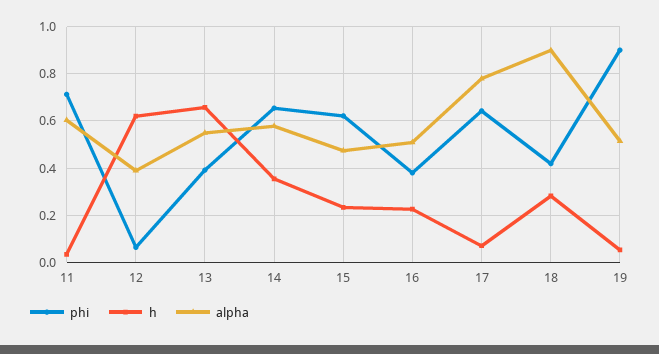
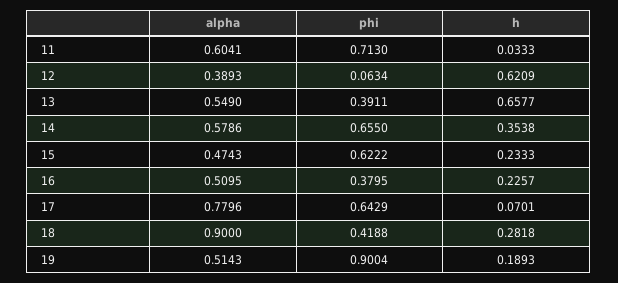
  {
    "phi": {
      "11": 0.713,
      "12": 0.0634,
      "13": 0.3911,
      "14": 0.655,
      "15": 0.6222,
      "16": 0.3795,
      "17": 0.6429,
      "18": 0.4188,
      "19": 0.9004
    },
    "h": {
      "11": 0.0333,
      "12": 0.6209,
      "13": 0.6577,
      "14": 0.3538,
      "15": 0.2333,
      "16": 0.2257,
      "17": 0.0701,
      "18": 0.2818,
-     "19": 0.05
+     "19": 0.1893
    },
    "alpha": {
      "11": 0.6041,
      "12": 0.3893,
      "13": 0.549,
      "14": 0.5786,
      "15": 0.4743,
      "16": 0.5095,
      "17": 0.7796,
      "18": 0.9,
      "19": 0.5143
    }
  }

